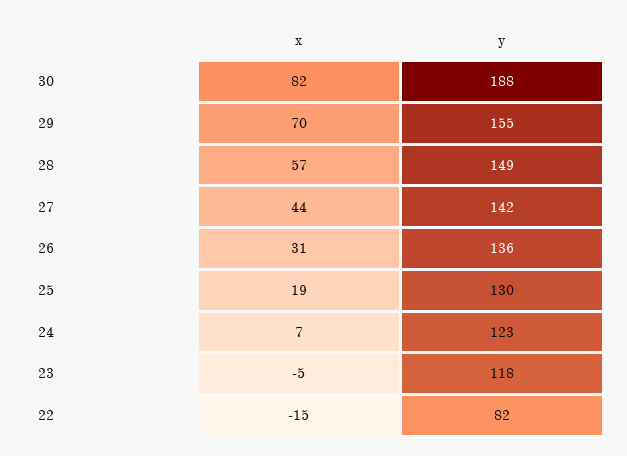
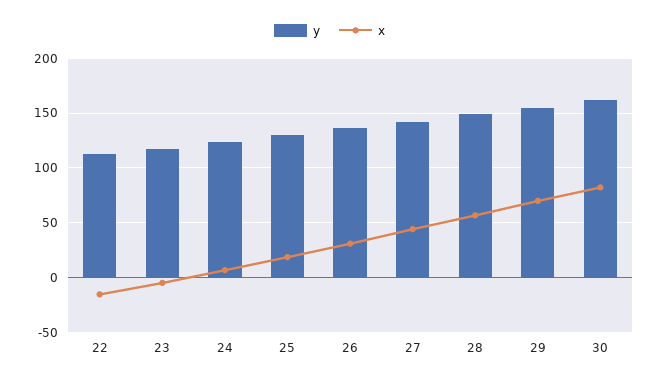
  {
    "x": {
      "30": 82,
      "29": 70,
      "28": 57,
      "27": 44,
      "26": 31,
      "25": 19,
      "24": 7,
      "23": -5,
      "22": -15
    },
    "y": {
-     "30": 188,
+     "30": 160,
      "29": 155,
      "28": 149,
      "27": 142,
      "26": 136,
      "25": 130,
      "24": 123,
      "23": 118,
-     "22": 82
+     "22": 110
    }
  }

